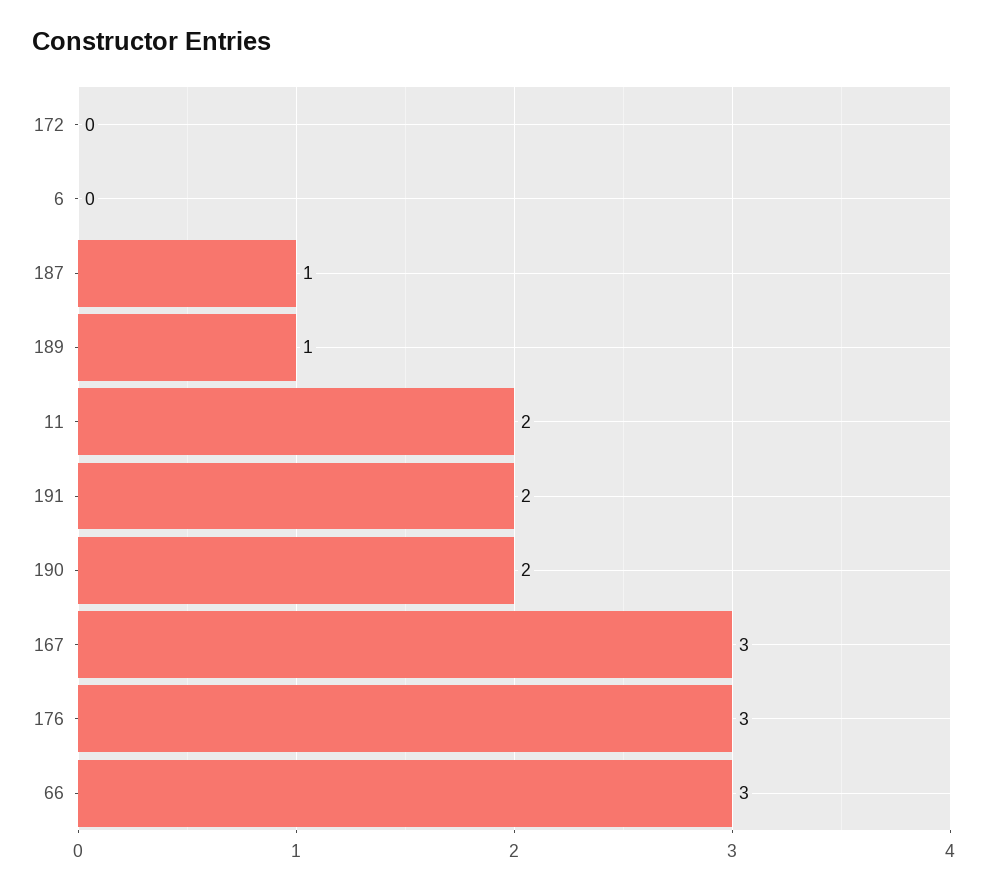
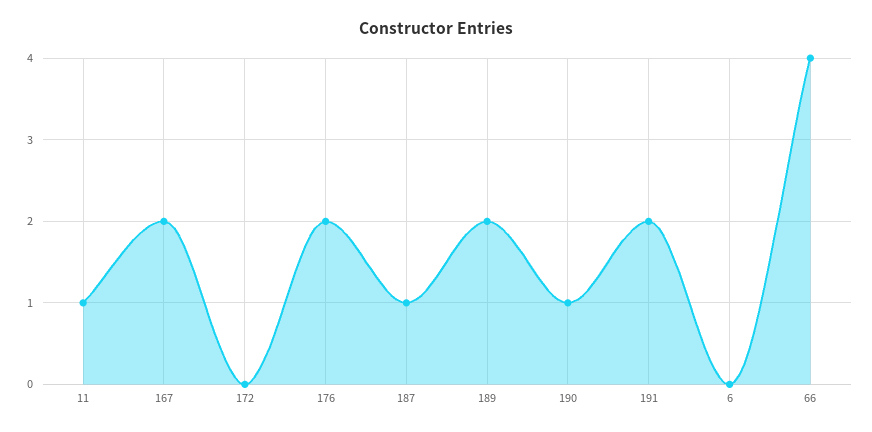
  {
    "172": 0,
    "6": 0,
    "187": 1,
-   "189": 1,
+   "189": 2,
-   "11": 2,
+   "11": 1,
    "191": 2,
-   "190": 2,
+   "190": 1,
-   "167": 3,
+   "167": 2,
-   "176": 3,
+   "176": 2,
-   "66": 3
+   "66": 4
  }

